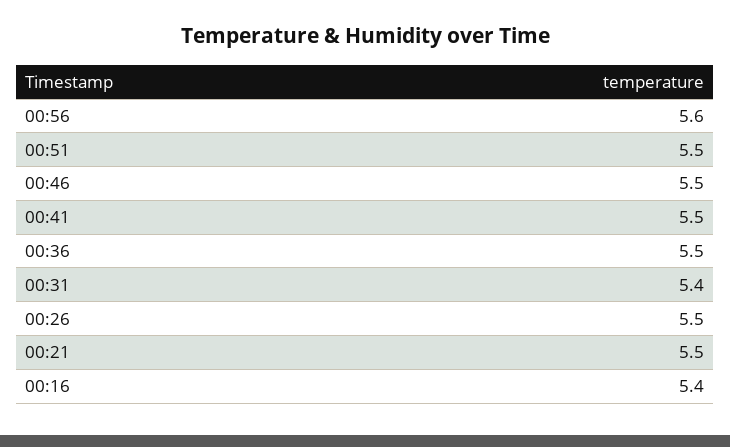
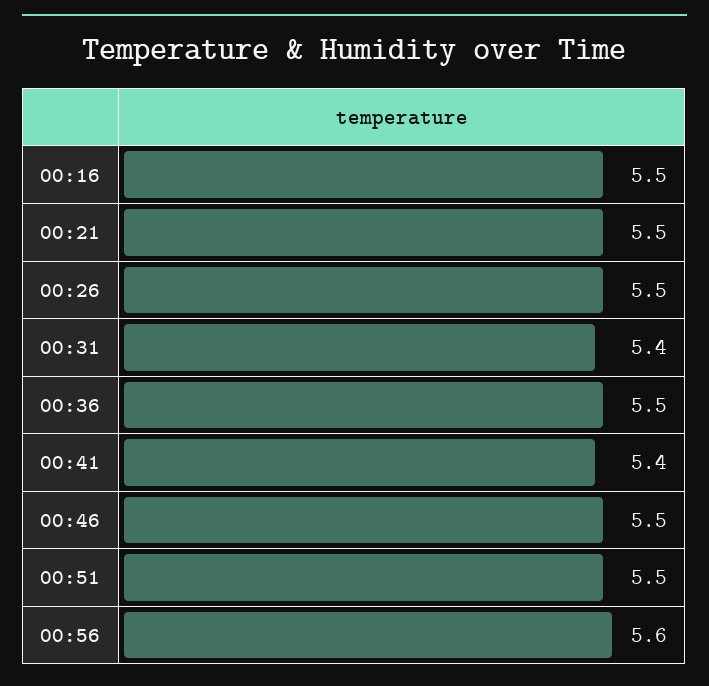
  {
    "00:56": 5.6,
    "00:51": 5.5,
    "00:46": 5.5,
-   "00:41": 5.5,
+   "00:41": 5.4,
    "00:36": 5.5,
    "00:31": 5.4,
    "00:26": 5.5,
    "00:21": 5.5,
-   "00:16": 5.4
+   "00:16": 5.5
  }

